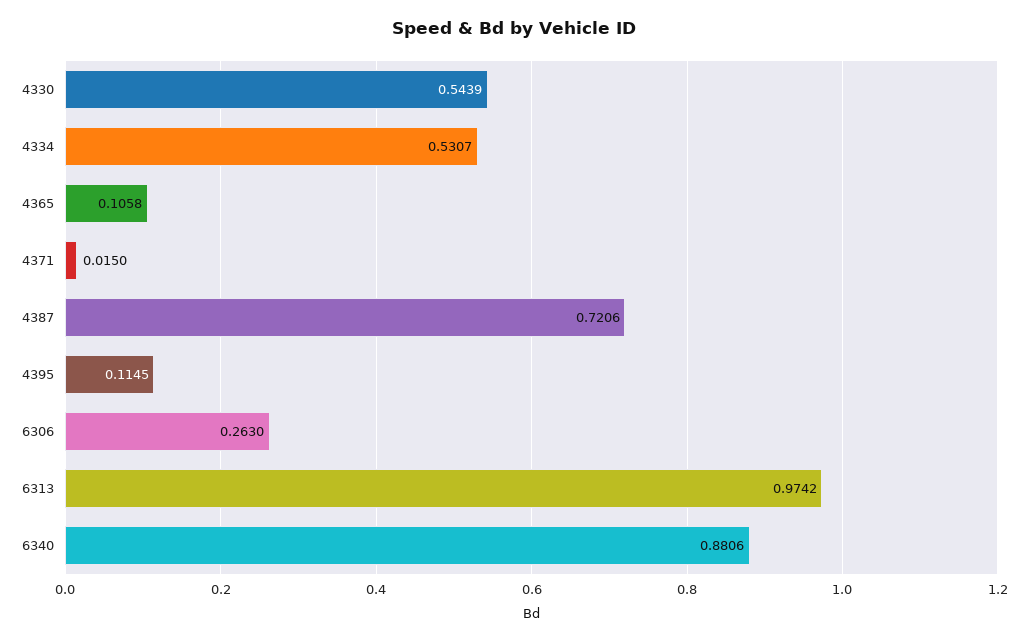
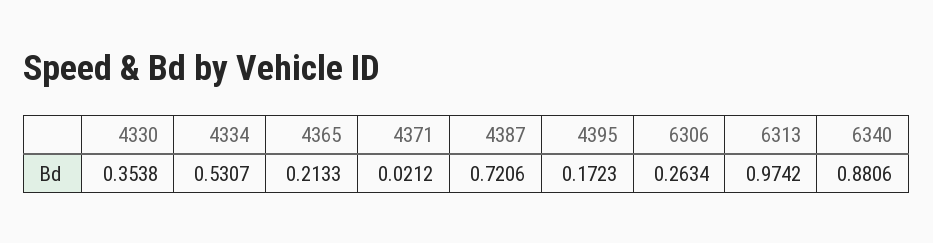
  {
-   "4330": 0.5439,
+   "4330": 0.3538,
    "4334": 0.5307,
-   "4365": 0.1058,
+   "4365": 0.2133,
-   "4371": 0.015,
+   "4371": 0.0212,
    "4387": 0.7206,
-   "4395": 0.1145,
+   "4395": 0.1723,
-   "6306": 0.263,
+   "6306": 0.2634,
    "6313": 0.9742,
    "6340": 0.8806
  }

